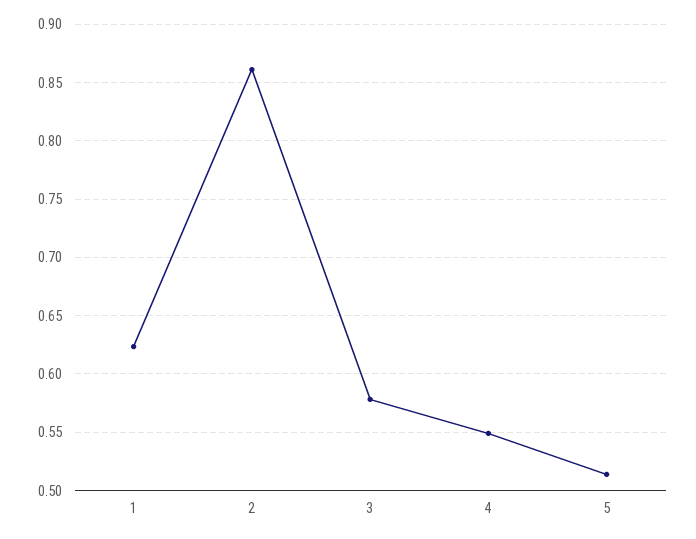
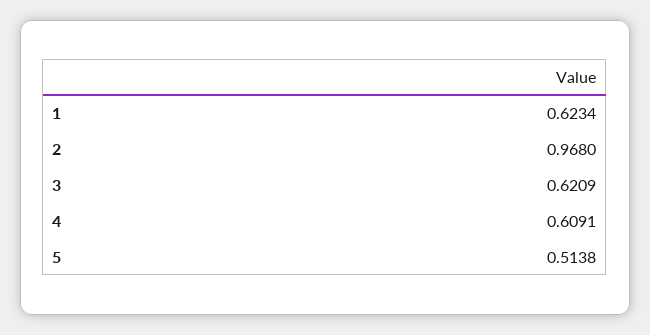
  {
    "1": 0.6234,
-   "2": 0.86,
+   "2": 0.968,
-   "3": 0.58,
+   "3": 0.6209,
-   "4": 0.55,
+   "4": 0.6091,
    "5": 0.5138
  }

